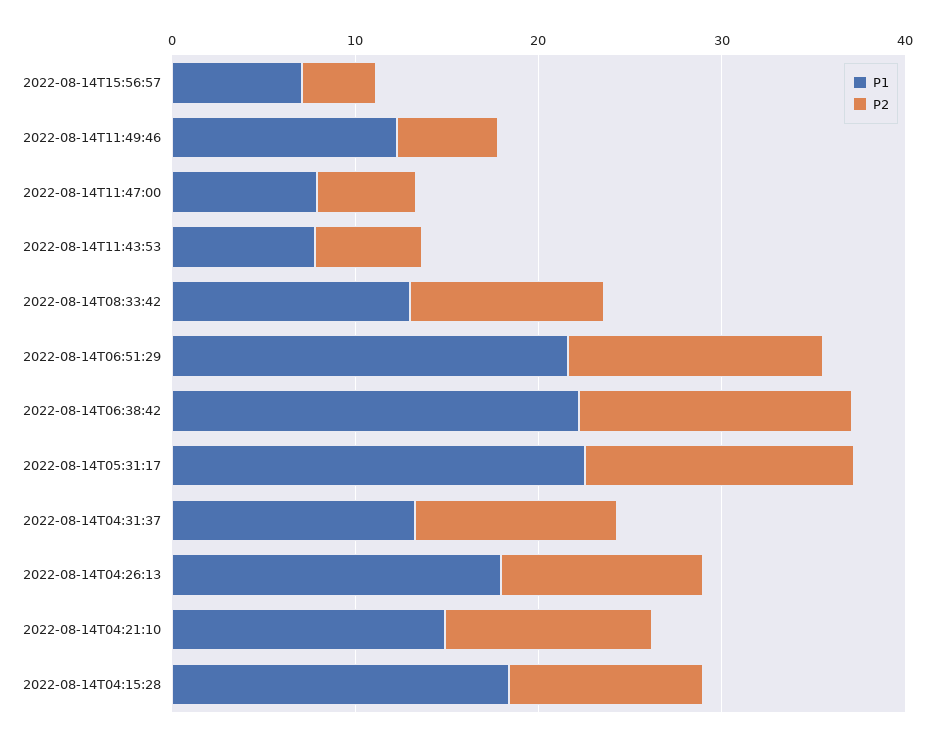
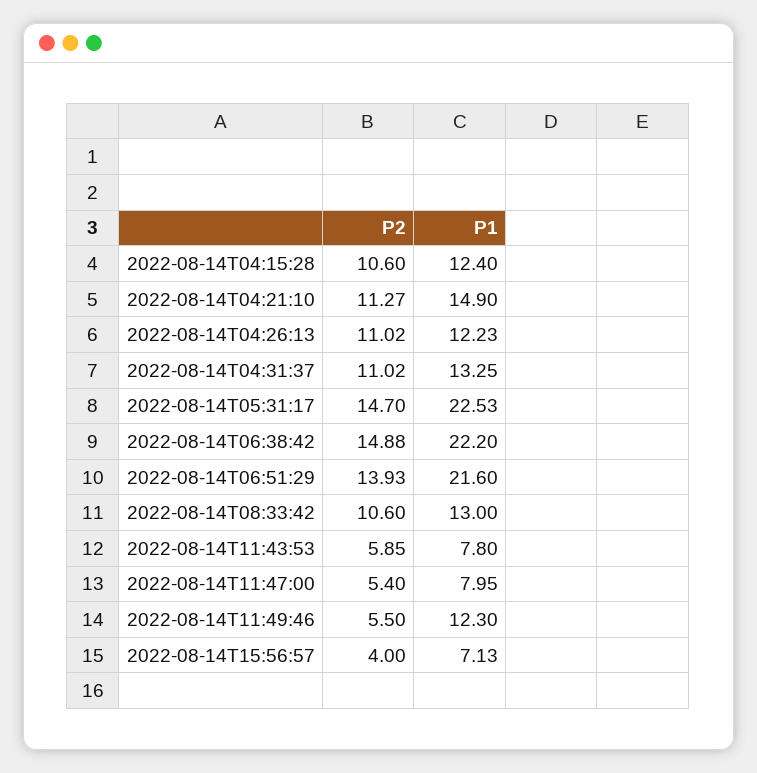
  {
    "P1": {
      "2022-08-14T15:56:57": 7.13,
      "2022-08-14T11:49:46": 12.3,
      "2022-08-14T11:47:00": 7.95,
      "2022-08-14T11:43:53": 7.8,
      "2022-08-14T08:33:42": 13,
      "2022-08-14T06:51:29": 21.6,
      "2022-08-14T06:38:42": 22.2,
      "2022-08-14T05:31:17": 22.53,
      "2022-08-14T04:31:37": 13.25,
-     "2022-08-14T04:26:13": 18,
+     "2022-08-14T04:26:13": 12.23,
      "2022-08-14T04:21:10": 14.9,
-     "2022-08-14T04:15:28": 18
+     "2022-08-14T04:15:28": 12.4
    },
    "P2": {
      "2022-08-14T15:56:57": 4,
      "2022-08-14T11:49:46": 5.5,
      "2022-08-14T11:47:00": 5.4,
      "2022-08-14T11:43:53": 5.85,
      "2022-08-14T08:33:42": 10.6,
      "2022-08-14T06:51:29": 13.93,
      "2022-08-14T06:38:42": 14.88,
      "2022-08-14T05:31:17": 14.7,
      "2022-08-14T04:31:37": 11.02,
      "2022-08-14T04:26:13": 11.02,
      "2022-08-14T04:21:10": 11.27,
      "2022-08-14T04:15:28": 10.6
    }
  }

